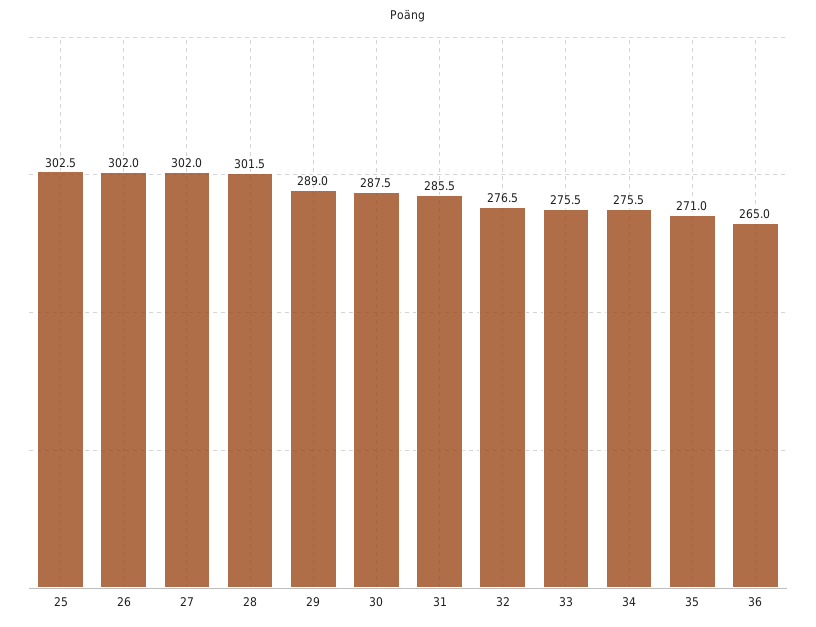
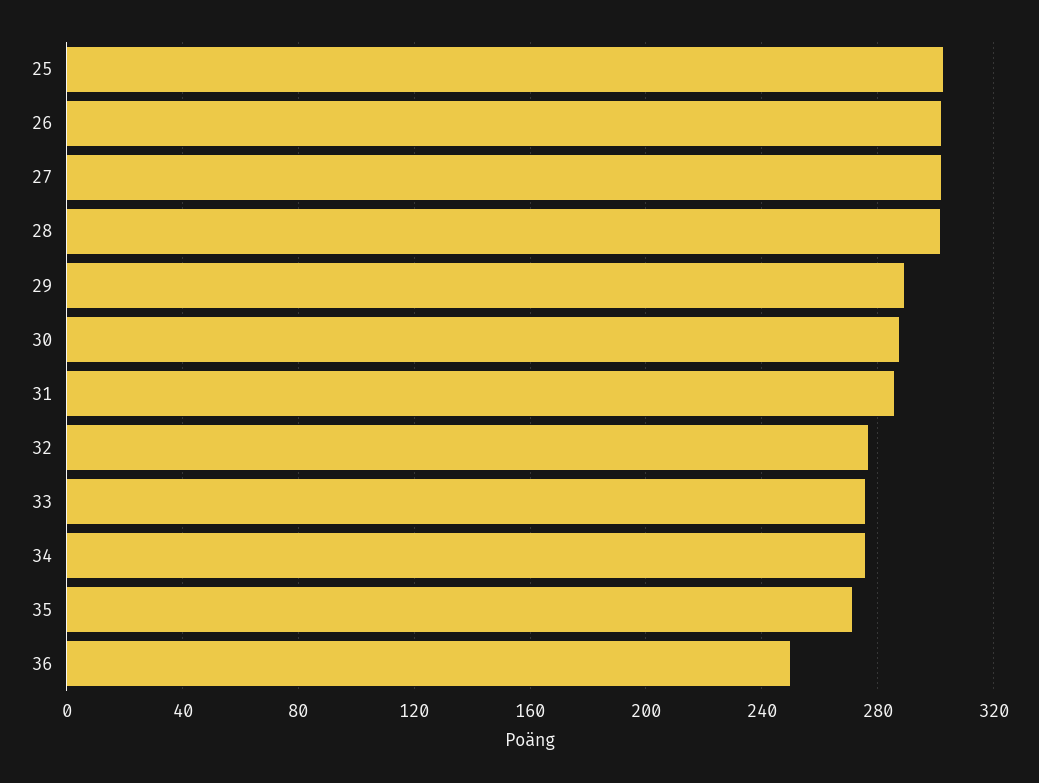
  {
    "25": 302.5,
    "26": 302,
    "27": 302,
    "28": 301.5,
    "29": 289,
    "30": 287.5,
    "31": 285.5,
    "32": 276.5,
    "33": 275.5,
    "34": 275.5,
    "35": 271,
-   "36": 265
+   "36": 250
  }

